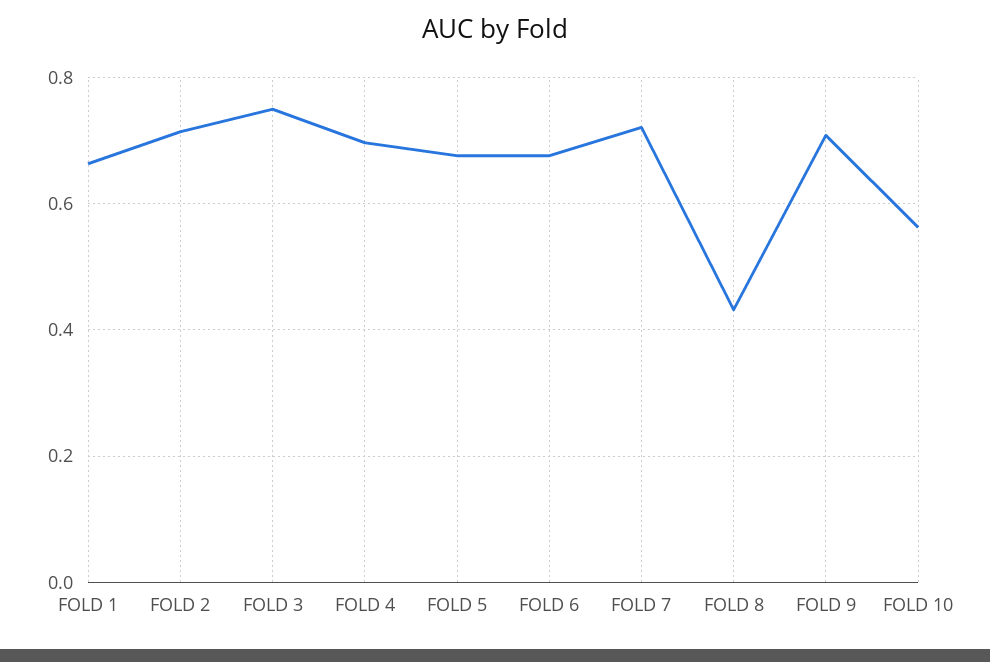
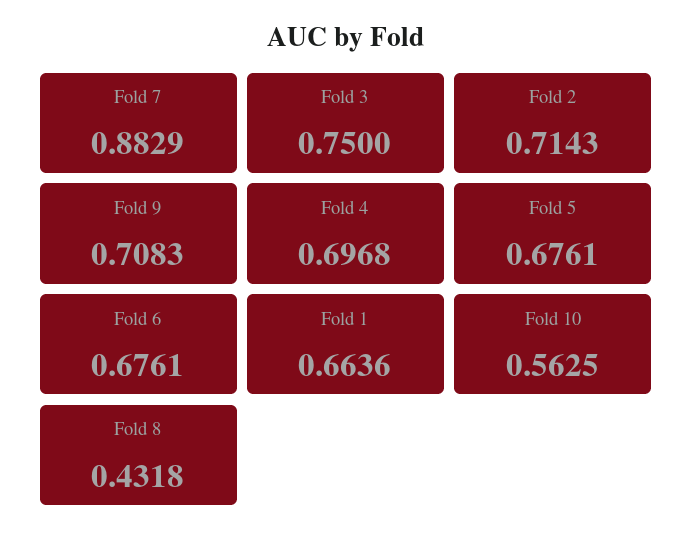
  {
    "FOLD 1": 0.6636,
    "FOLD 2": 0.7143,
    "FOLD 3": 0.75,
    "FOLD 4": 0.6968,
    "FOLD 5": 0.6761,
    "FOLD 6": 0.6761,
-   "FOLD 7": 0.72,
+   "FOLD 7": 0.8829,
    "FOLD 8": 0.4318,
    "FOLD 9": 0.7083,
    "FOLD 10": 0.5625
  }

